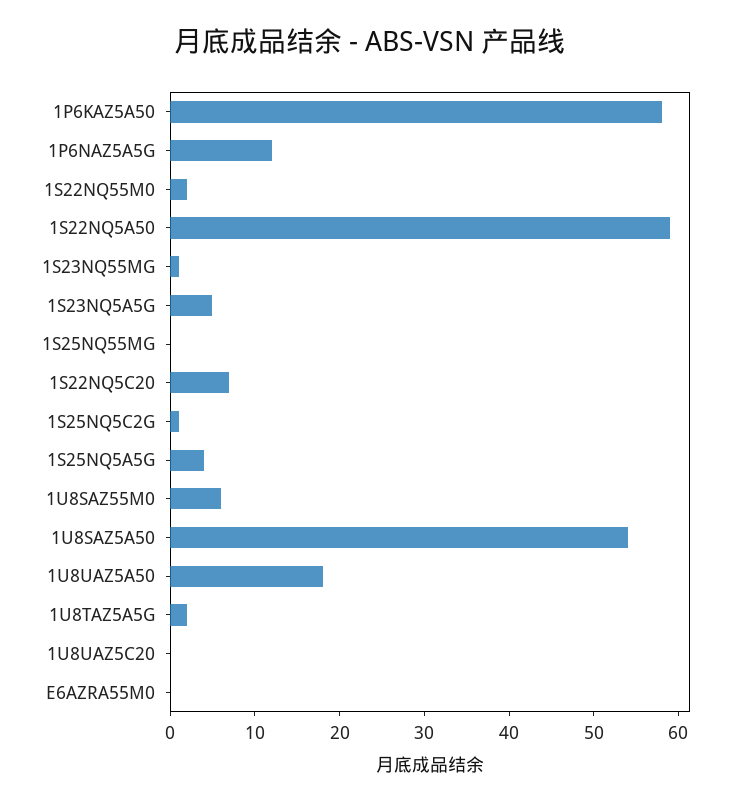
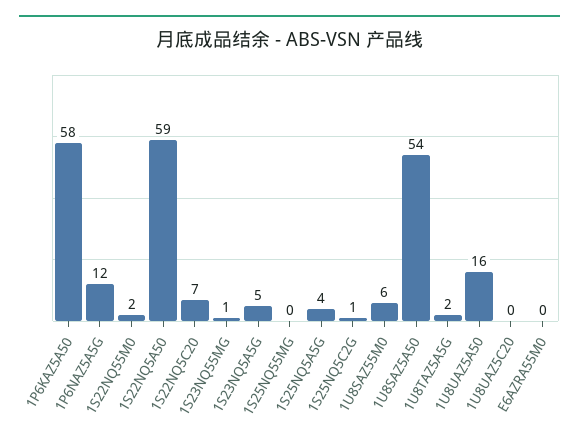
  {
    "1P6KAZ5A50": 58,
    "1P6NAZ5A5G": 12,
    "1S22NQ55M0": 2,
    "1S22NQ5A50": 59,
    "1S23NQ55MG": 1,
    "1S23NQ5A5G": 5,
    "1S25NQ55MG": 0,
    "1S22NQ5C20": 7,
    "1S25NQ5C2G": 1,
    "1S25NQ5A5G": 4,
    "1U8SAZ55M0": 6,
    "1U8SAZ5A50": 54,
-   "1U8UAZ5A50": 18,
+   "1U8UAZ5A50": 16,
    "1U8TAZ5A5G": 2,
    "1U8UAZ5C20": 0,
    "E6AZRA55M0": 0
  }

